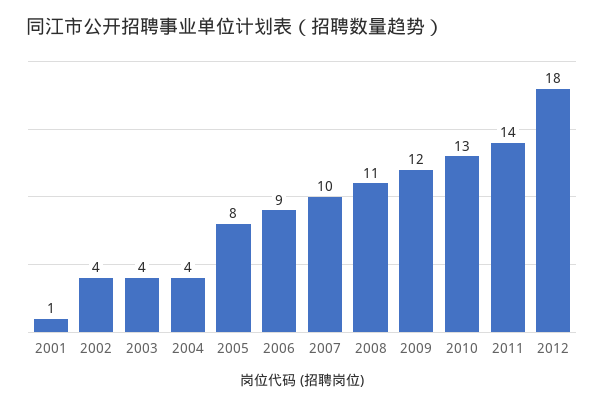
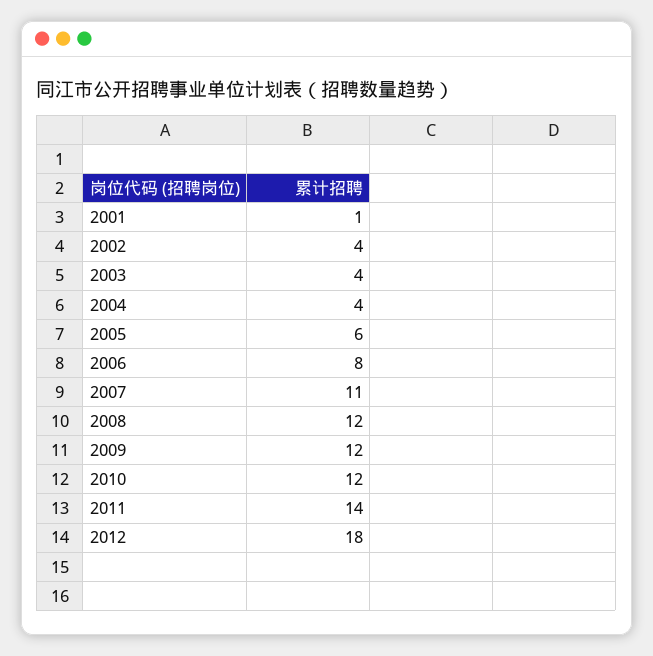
  {
    "2001": 1,
    "2002": 4,
    "2003": 4,
    "2004": 4,
-   "2005": 8,
+   "2005": 6,
-   "2006": 9,
+   "2006": 8,
-   "2007": 10,
+   "2007": 11,
-   "2008": 11,
+   "2008": 12,
    "2009": 12,
-   "2010": 13,
+   "2010": 12,
    "2011": 14,
    "2012": 18
  }

